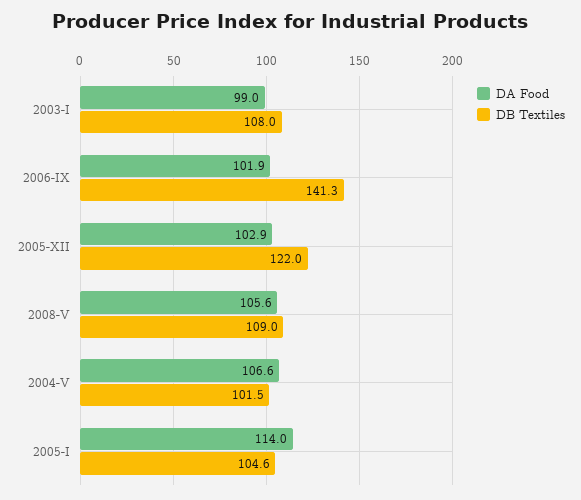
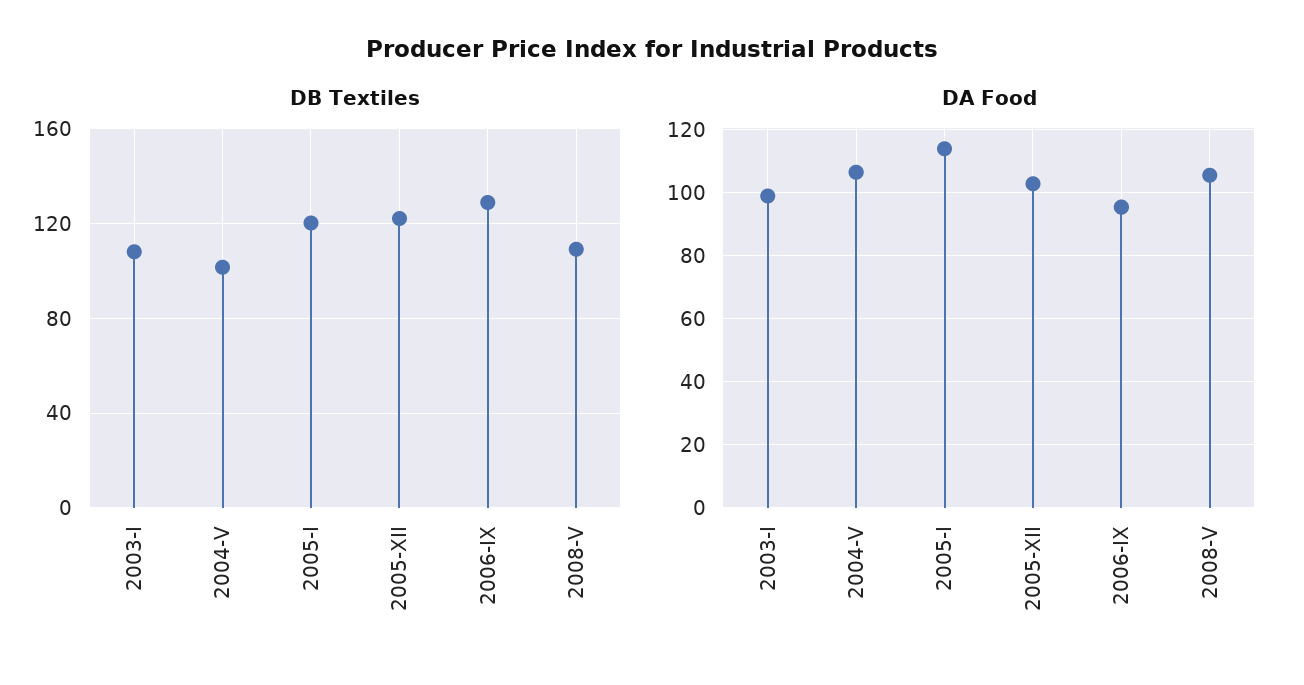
  {
    "DA Food": {
      "2003-I": 99,
-     "2006-IX": 101.9,
+     "2006-IX": 96,
      "2005-XII": 102.9,
      "2008-V": 105.6,
      "2004-V": 106.6,
      "2005-I": 114
    },
    "DB Textiles": {
      "2003-I": 108,
-     "2006-IX": 141.3,
+     "2006-IX": 130,
      "2005-XII": 122,
      "2008-V": 109,
      "2004-V": 101.5,
-     "2005-I": 104.6
+     "2005-I": 120
    }
  }

